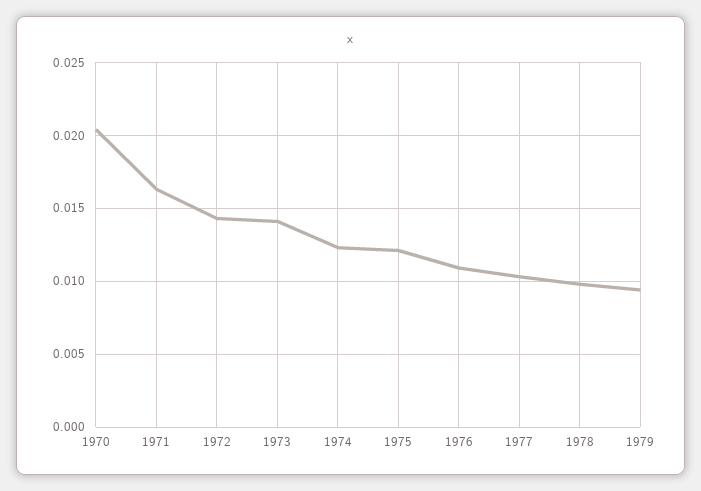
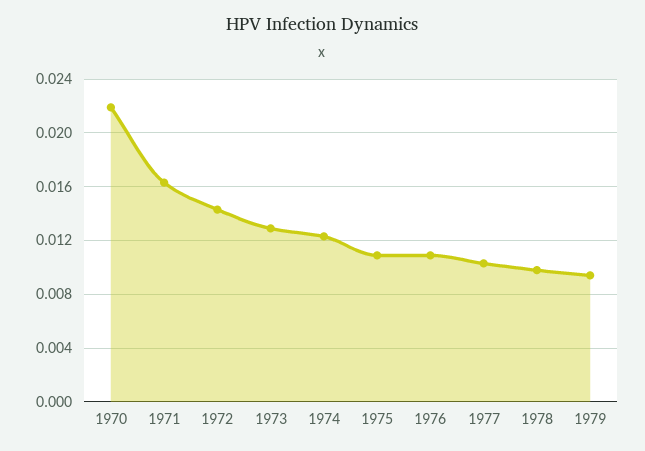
  {
-   "1970": 0.0205,
+   "1970": 0.022,
    "1971": 0.0165,
    "1972": 0.0145,
-   "1973": 0.014,
+   "1973": 0.013,
    "1974": 0.0125,
-   "1975": 0.012,
+   "1975": 0.011,
    "1976": 0.011,
    "1977": 0.0105,
    "1978": 0.01,
    "1979": 0.0095
  }

